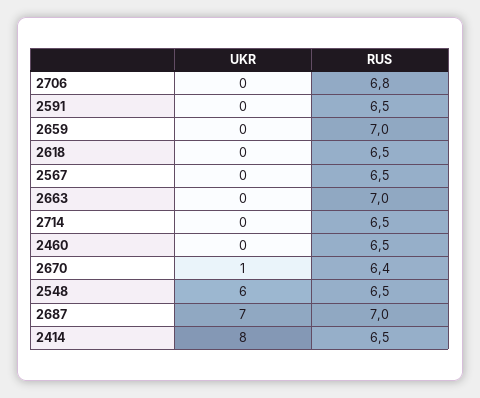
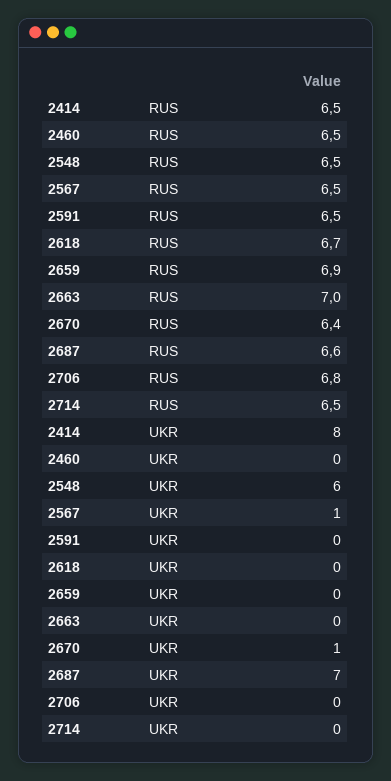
  {
    "UKR": {
      "2706": 0,
      "2591": 0,
      "2659": 0,
      "2618": 0,
-     "2567": 0,
+     "2567": 1,
      "2663": 0,
      "2714": 0,
      "2460": 0,
      "2670": 1,
      "2548": 6,
      "2687": 7,
      "2414": 8
    },
    "RUS": {
      "2706": 6.8,
      "2591": 6.5,
-     "2659": 7,
+     "2659": 6.9,
-     "2618": 6.5,
+     "2618": 6.7,
      "2567": 6.5,
      "2663": 7,
      "2714": 6.5,
      "2460": 6.5,
      "2670": 6.4,
      "2548": 6.5,
-     "2687": 7,
+     "2687": 6.6,
      "2414": 6.5
    }
  }

